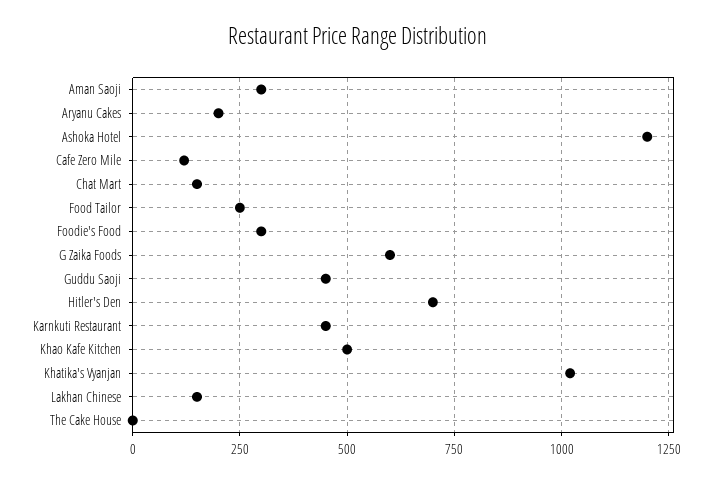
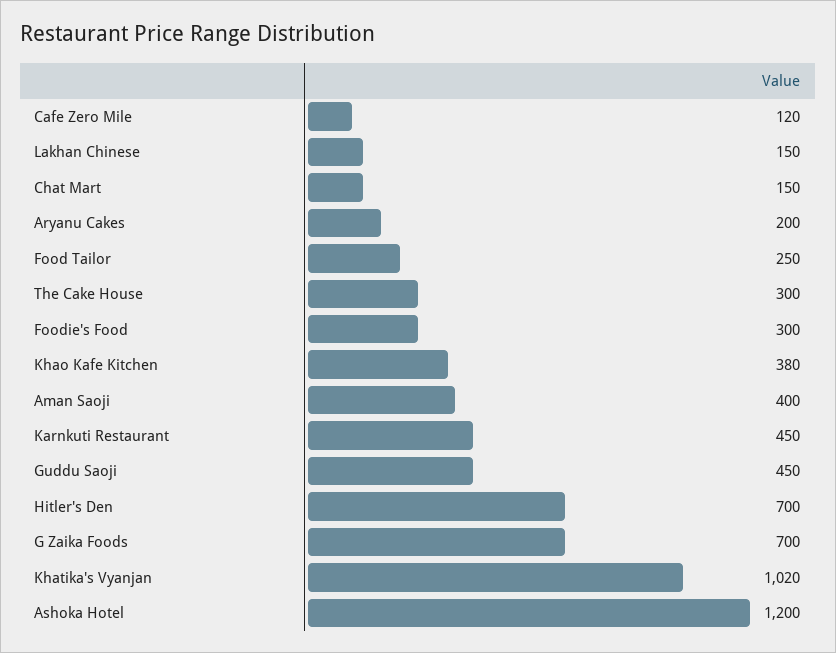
  {
-   "Aman Saoji": 300,
+   "Aman Saoji": 400,
    "Aryanu Cakes": 200,
    "Ashoka Hotel": 1200,
    "Cafe Zero Mile": 120,
    "Chat Mart": 150,
    "Food Tailor": 250,
    "Foodie's Food": 300,
-   "G Zaika Foods": 600,
+   "G Zaika Foods": 700,
    "Guddu Saoji": 450,
    "Hitler's Den": 700,
    "Karnkuti Restaurant": 450,
-   "Khao Kafe Kitchen": 500,
+   "Khao Kafe Kitchen": 380,
    "Khatika's Vyanjan": 1020,
    "Lakhan Chinese": 150,
-   "The Cake House": 0
+   "The Cake House": 300
  }

